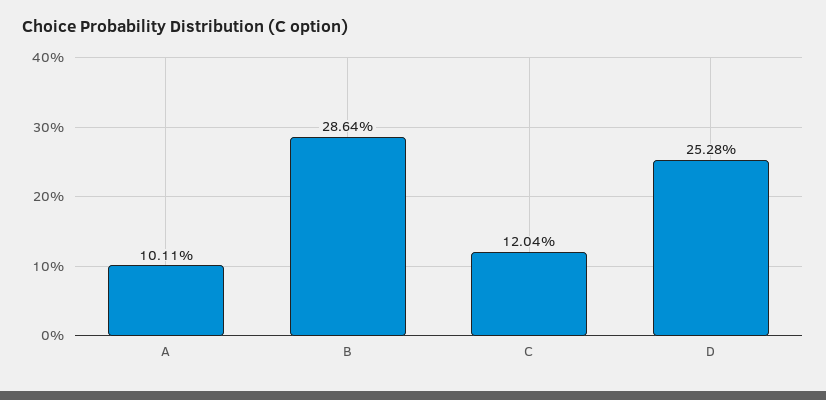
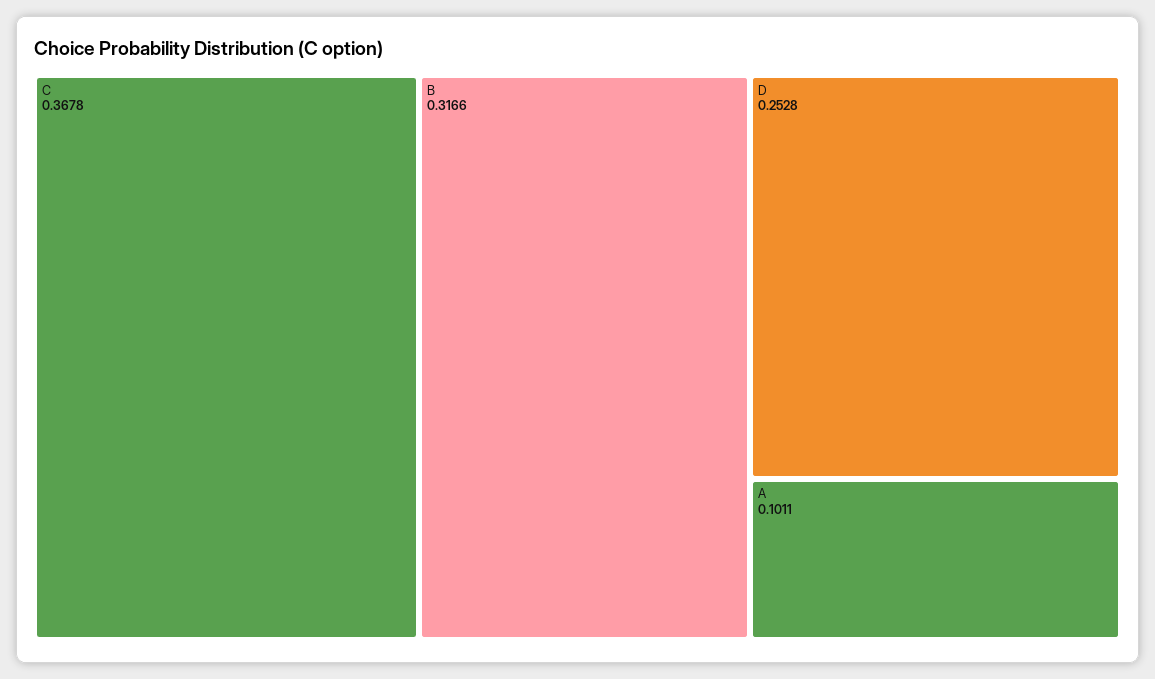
  {
    "A": 0.1011,
-   "B": 0.2864,
+   "B": 0.3166,
-   "C": 0.1204,
+   "C": 0.3678,
    "D": 0.2528
  }

